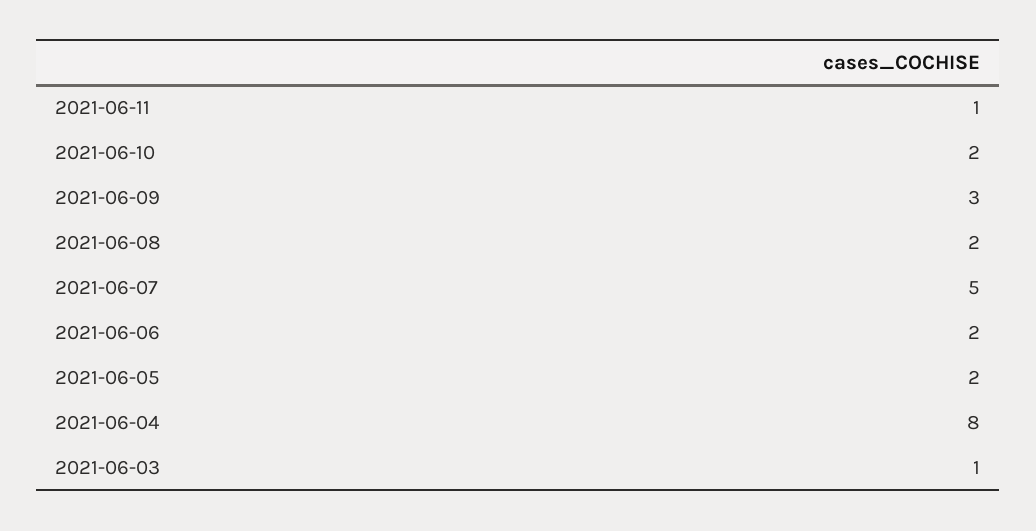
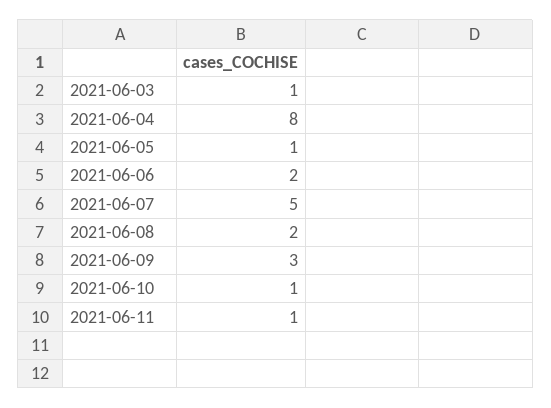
  {
    "2021-06-11": 1,
-   "2021-06-10": 2,
+   "2021-06-10": 1,
    "2021-06-09": 3,
    "2021-06-08": 2,
    "2021-06-07": 5,
    "2021-06-06": 2,
-   "2021-06-05": 2,
+   "2021-06-05": 1,
    "2021-06-04": 8,
    "2021-06-03": 1
  }

